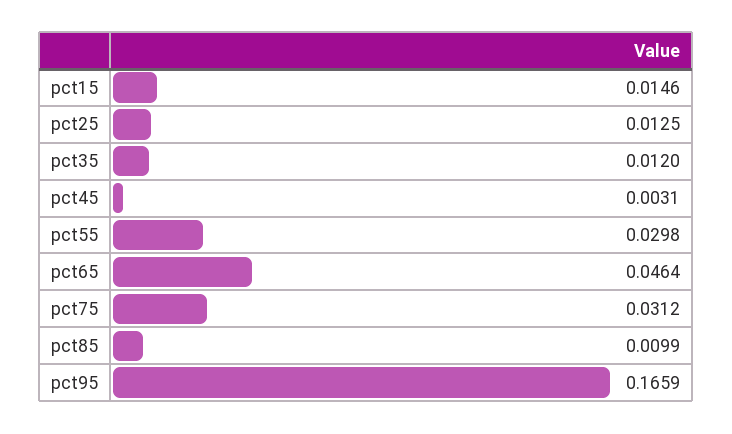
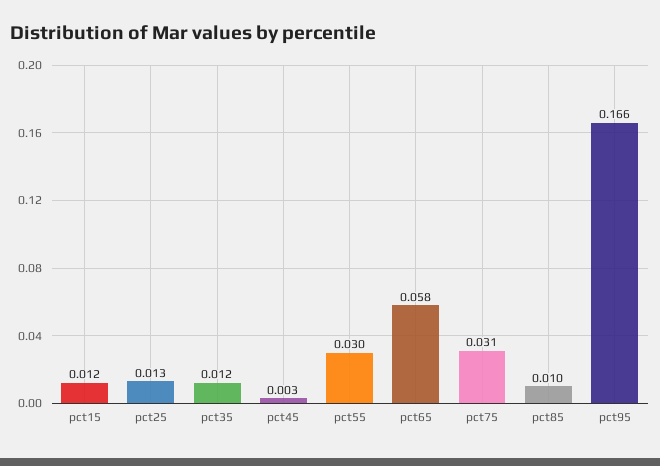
  {
-   "pct15": 0.0146,
+   "pct15": 0.012,
    "pct25": 0.0125,
    "pct35": 0.012,
    "pct45": 0.0031,
    "pct55": 0.0298,
-   "pct65": 0.0464,
+   "pct65": 0.058,
    "pct75": 0.0312,
    "pct85": 0.0099,
    "pct95": 0.1659
  }

